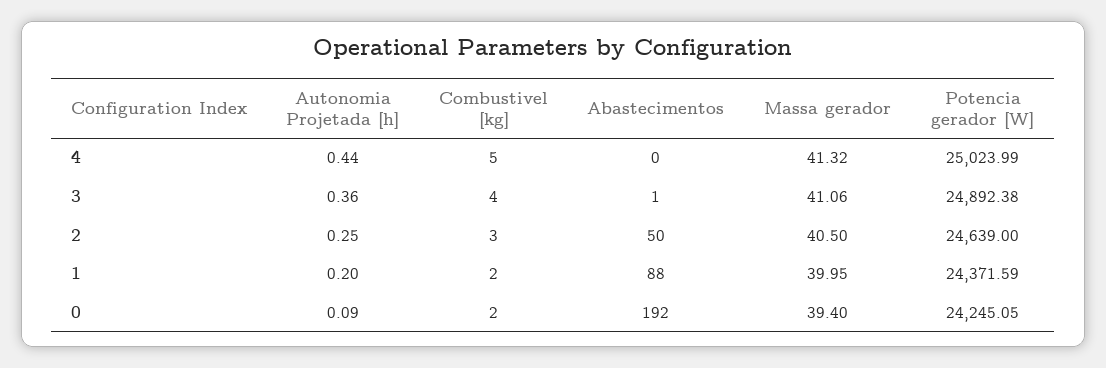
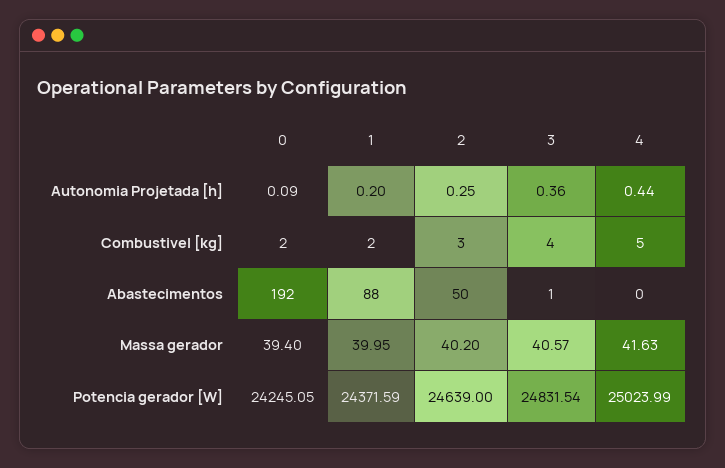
  {
    "Autonomia Projetada [h]": {
      "4": 0.44,
      "3": 0.36,
      "2": 0.25,
      "1": 0.2,
      "0": 0.09
    },
    "Combustivel [kg]": {
      "4": 5,
      "3": 4,
      "2": 3,
      "1": 2,
      "0": 2
    },
    "Abastecimentos": {
      "4": 0,
      "3": 1,
      "2": 50,
      "1": 88,
      "0": 192
    },
    "Massa gerador": {
-     "4": 41.32,
+     "4": 41.63,
-     "3": 41.06,
+     "3": 40.57,
-     "2": 40.5,
+     "2": 40.2,
      "1": 39.95,
      "0": 39.4
    },
    "Potencia gerador [W]": {
      "4": 25023.99,
-     "3": 24892.38,
+     "3": 24831.54,
      "2": 24639,
      "1": 24371.59,
      "0": 24245.05
    }
  }

